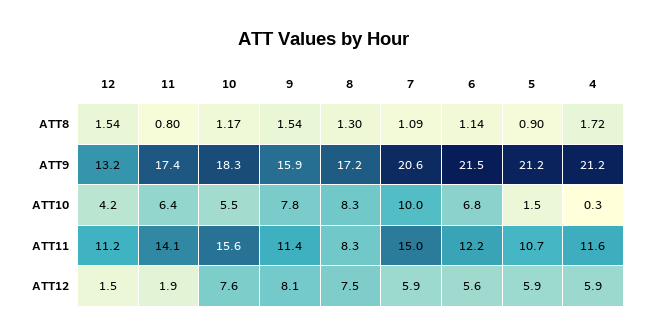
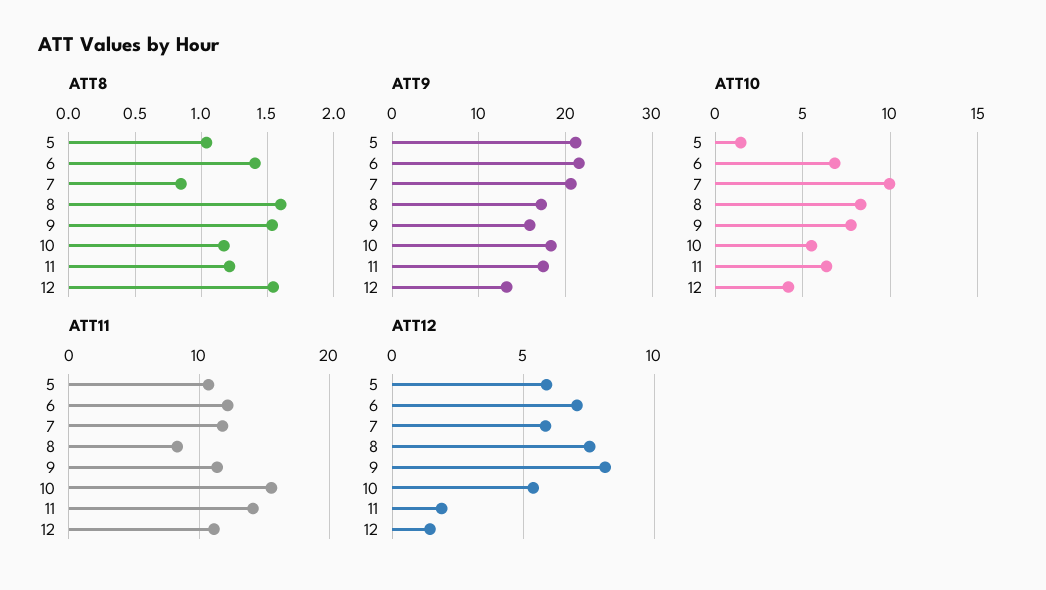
  {
    "ATT8": {
      "12": 1.54,
-     "11": 0.8,
+     "11": 1.2,
      "10": 1.17,
      "9": 1.54,
-     "8": 1.3,
+     "8": 1.6,
-     "7": 1.09,
+     "7": 0.85,
-     "6": 1.14,
+     "6": 1.4,
-     "5": 0.9,
+     "5": 1.05
-     "4": 1.72
    },
    "ATT9": {
      "12": 13.2,
      "11": 17.4,
      "10": 18.3,
      "9": 15.9,
      "8": 17.2,
      "7": 20.6,
      "6": 21.5,
-     "5": 21.2,
+     "5": 21.2
-     "4": 21.2
    },
    "ATT10": {
      "12": 4.2,
      "11": 6.4,
      "10": 5.5,
      "9": 7.8,
      "8": 8.3,
      "7": 10,
      "6": 6.8,
-     "5": 1.5,
+     "5": 1.5
-     "4": 0.3
    },
    "ATT11": {
      "12": 11.2,
      "11": 14.1,
      "10": 15.6,
      "9": 11.4,
      "8": 8.3,
-     "7": 15,
+     "7": 12,
      "6": 12.2,
-     "5": 10.7,
+     "5": 10.7
-     "4": 11.6
    },
    "ATT12": {
      "12": 1.5,
      "11": 1.9,
-     "10": 7.6,
+     "10": 5.5,
      "9": 8.1,
      "8": 7.5,
      "7": 5.9,
-     "6": 5.6,
+     "6": 7,
-     "5": 5.9,
+     "5": 5.9
-     "4": 5.9
    }
  }

